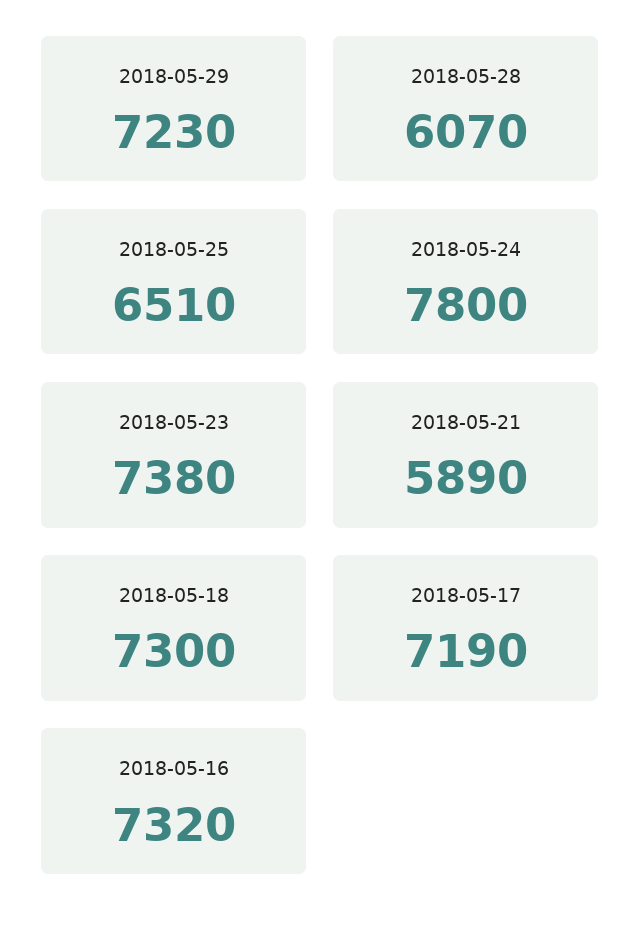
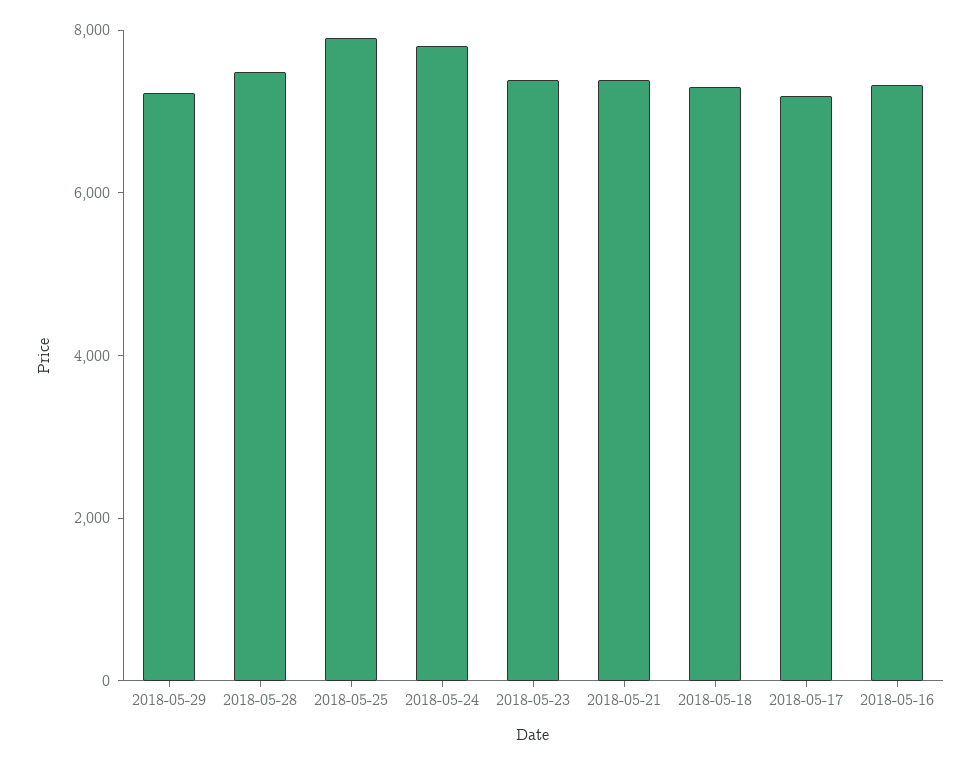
  {
    "2018-05-29": 7230,
-   "2018-05-28": 6070,
+   "2018-05-28": 7500,
-   "2018-05-25": 6510,
+   "2018-05-25": 8000,
    "2018-05-24": 7800,
    "2018-05-23": 7380,
-   "2018-05-21": 5890,
+   "2018-05-21": 7500,
    "2018-05-18": 7300,
    "2018-05-17": 7190,
    "2018-05-16": 7320
  }

